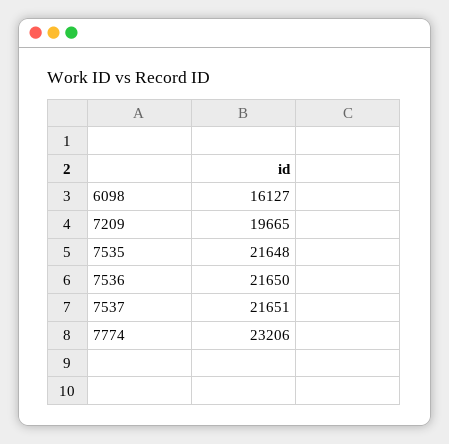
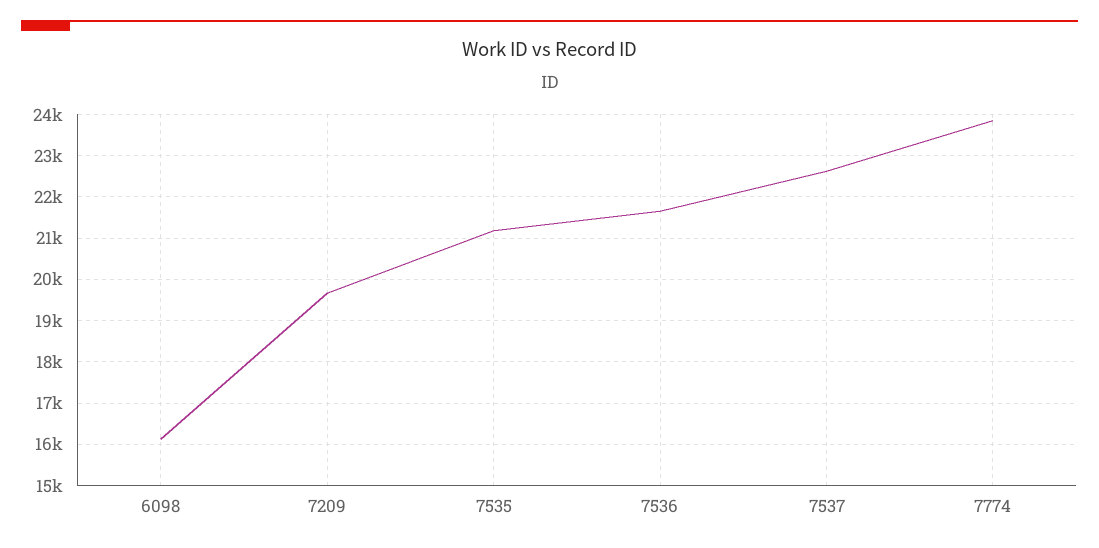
  {
    "6098": 16127,
    "7209": 19665,
-   "7535": 21648,
+   "7535": 21200,
    "7536": 21650,
-   "7537": 21651,
+   "7537": 22600,
-   "7774": 23206
+   "7774": 23800
  }

